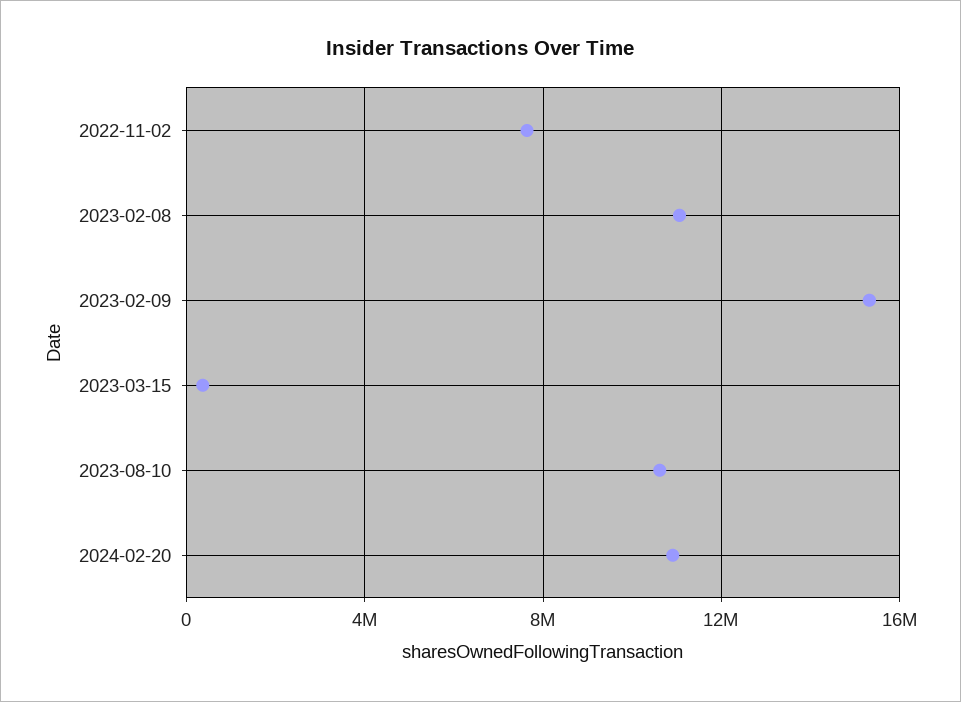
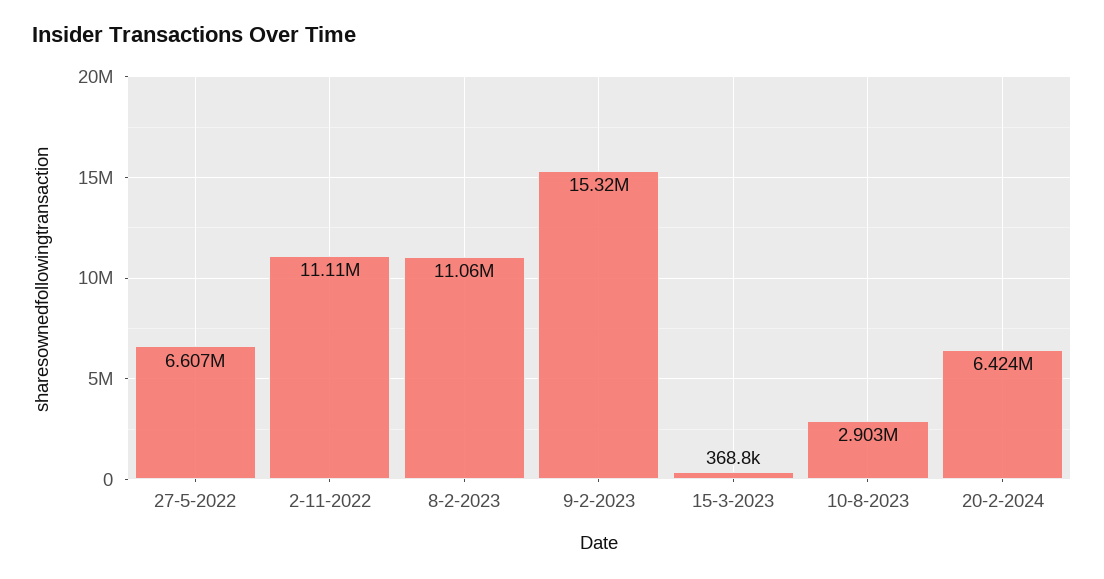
  {
-   "2022-11-02": 7500000,
+   "2022-11-02": 11110000,
    "2023-02-08": 11060000,
    "2023-02-09": 15320000,
    "2023-03-15": 368800,
-   "2023-08-10": 10500000,
+   "2023-08-10": 2903000,
-   "2024-02-20": 11000000
+   "2024-02-20": 6424000,
+   "27-5-2022": 6607000
  }

